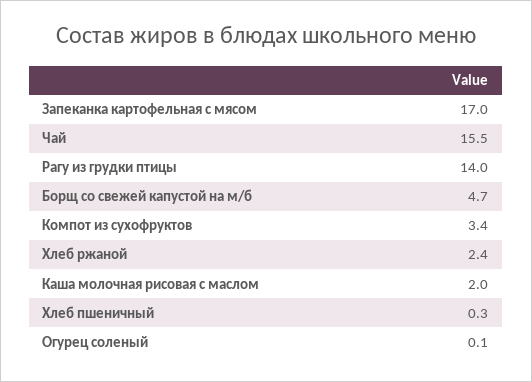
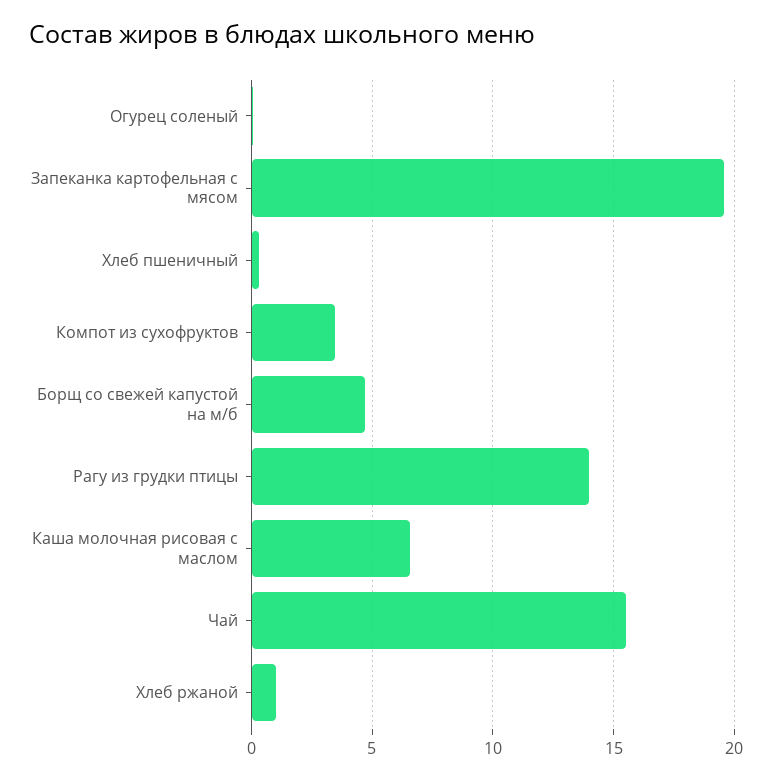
  {
-   "Запеканка картофельная с мясом": 17,
+   "Запеканка картофельная с мясом": 19.5,
    "Чай": 15.5,
    "Рагу из грудки птицы": 14,
    "Борщ со свежей капустой на м/б": 4.7,
    "Компот из сухофруктов": 3.4,
-   "Хлеб ржаной": 2.4,
+   "Хлеб ржаной": 1,
-   "Каша молочная рисовая с маслом": 2,
+   "Каша молочная рисовая с маслом": 6.5,
    "Хлеб пшеничный": 0.3,
    "Огурец соленый": 0.1
  }

